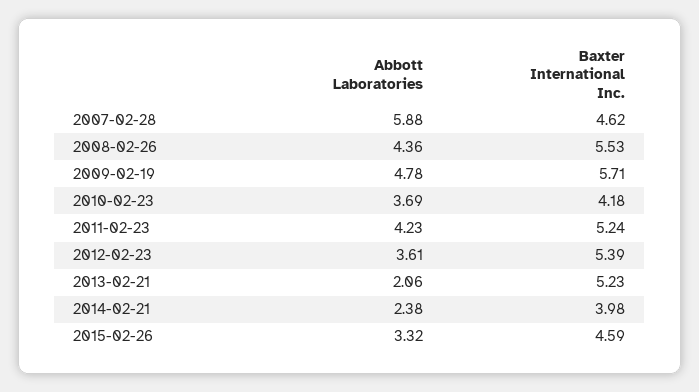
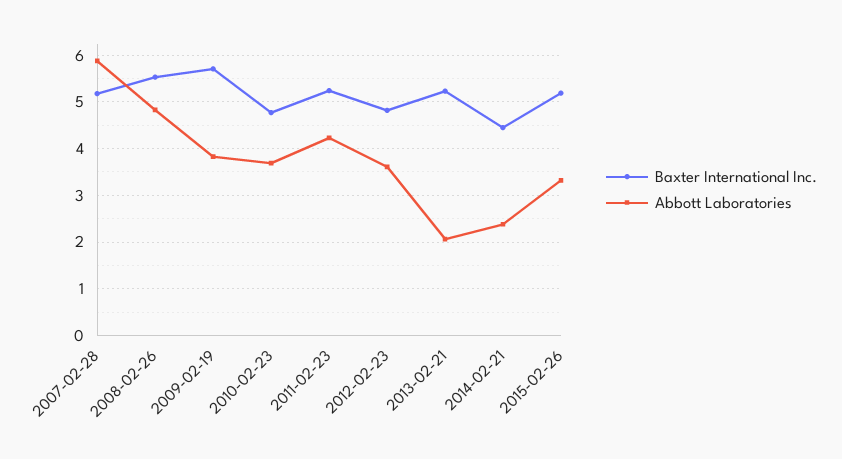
  {
    "Abbott Laboratories": {
      "2007-02-28": 5.88,
-     "2008-02-26": 4.36,
+     "2008-02-26": 4.8,
-     "2009-02-19": 4.78,
+     "2009-02-19": 3.8,
      "2010-02-23": 3.69,
      "2011-02-23": 4.23,
      "2012-02-23": 3.61,
      "2013-02-21": 2.06,
      "2014-02-21": 2.38,
      "2015-02-26": 3.32
    },
    "Baxter International Inc.": {
-     "2007-02-28": 4.62,
+     "2007-02-28": 5.2,
      "2008-02-26": 5.53,
      "2009-02-19": 5.71,
-     "2010-02-23": 4.18,
+     "2010-02-23": 4.8,
      "2011-02-23": 5.24,
-     "2012-02-23": 5.39,
+     "2012-02-23": 4.8,
      "2013-02-21": 5.23,
-     "2014-02-21": 3.98,
+     "2014-02-21": 4.4,
-     "2015-02-26": 4.59
+     "2015-02-26": 5.2
    }
  }

